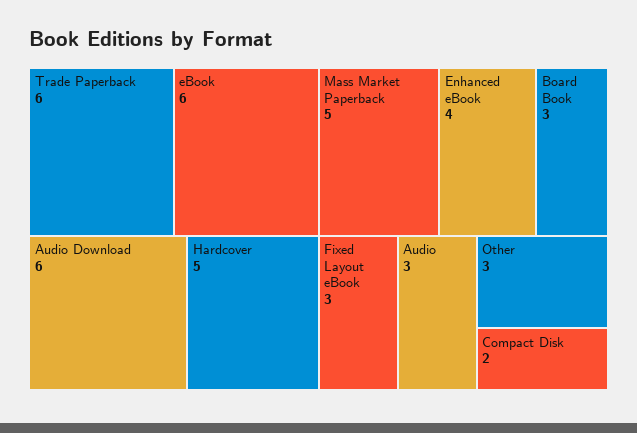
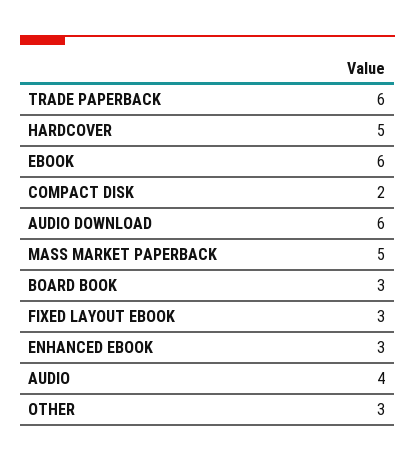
  {
    "Trade Paperback": 6,
    "eBook": 6,
    "Audio Download": 6,
    "Hardcover": 5,
    "Mass Market Paperback": 5,
-   "Enhanced eBook": 4,
+   "Enhanced eBook": 3,
    "Board Book": 3,
    "Fixed Layout eBook": 3,
-   "Audio": 3,
+   "Audio": 4,
    "Other": 3,
    "Compact Disk": 2
  }

